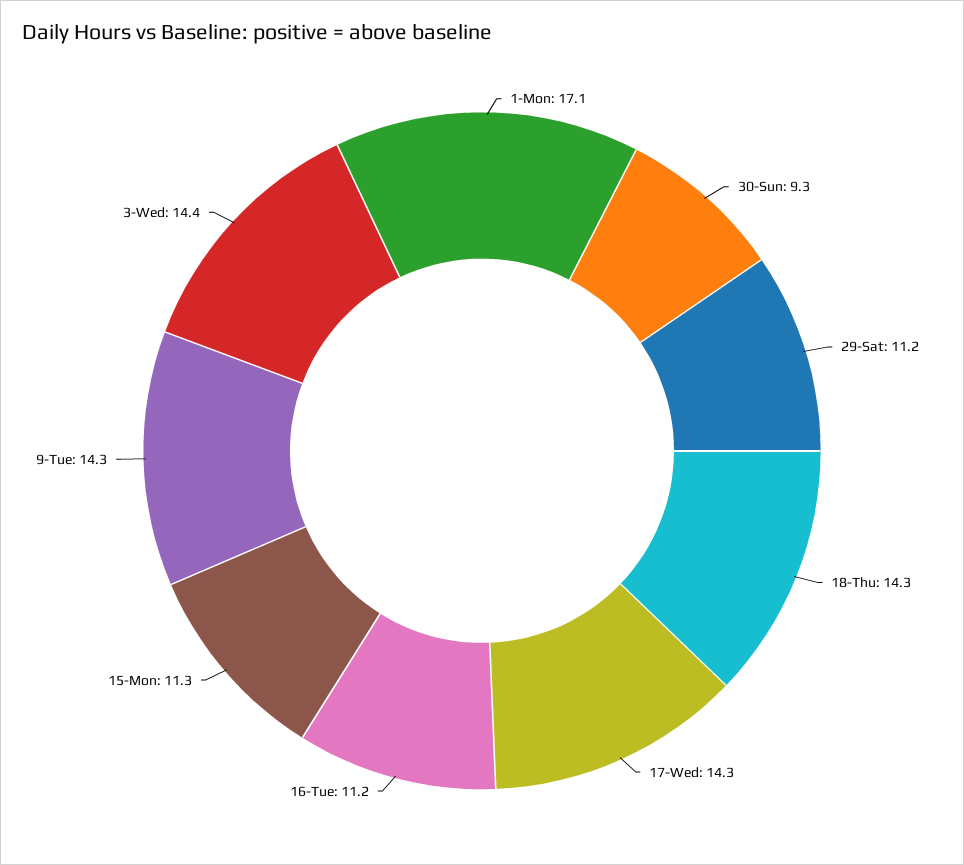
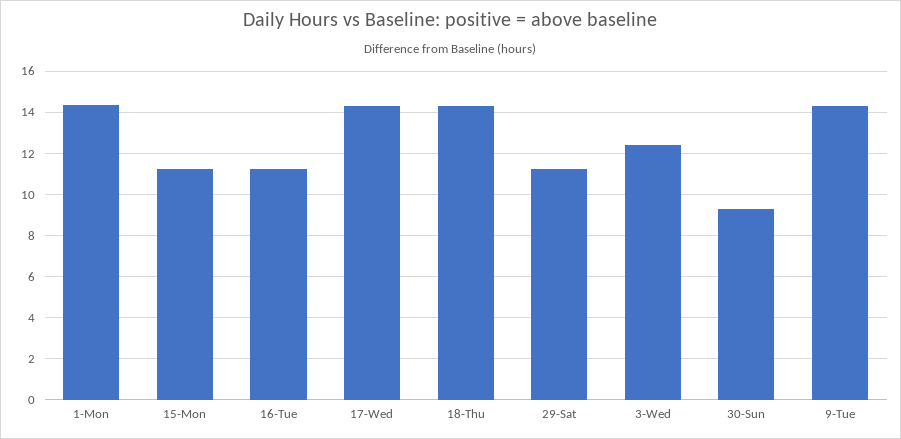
  {
-   "1-Mon": 17.1,
+   "1-Mon": 14.5,
    "30-Sun": 9.3,
    "29-Sat": 11.2,
    "18-Thu": 14.3,
    "17-Wed": 14.3,
    "16-Tue": 11.2,
    "15-Mon": 11.3,
    "9-Tue": 14.3,
-   "3-Wed": 14.4
+   "3-Wed": 12.5
  }

